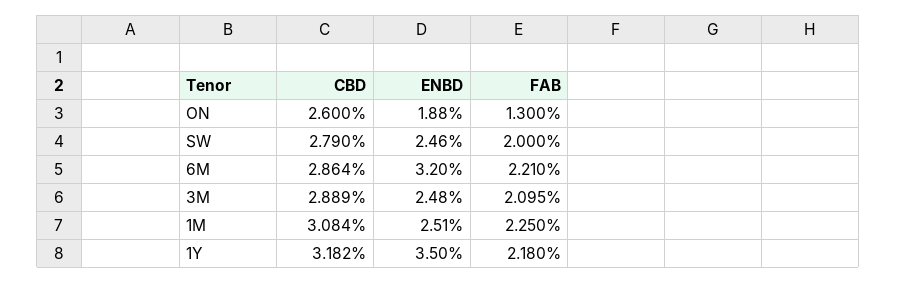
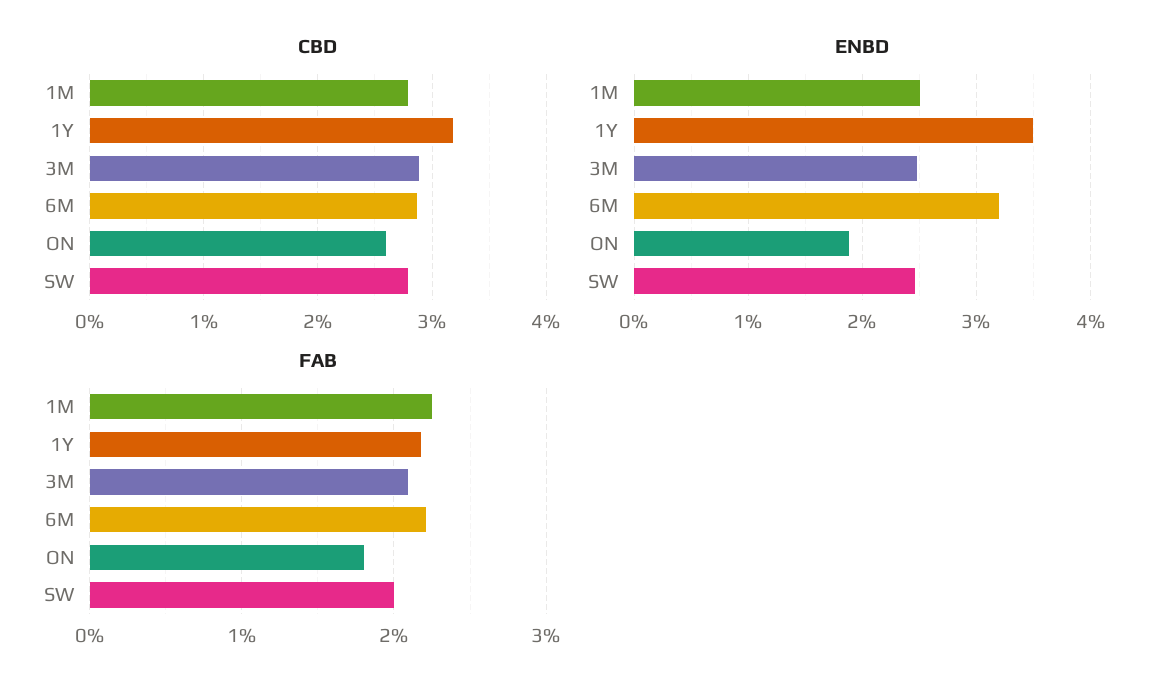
  {
    "CBD": {
      "ON": 2.6,
      "SW": 2.79,
      "6M": 2.864,
      "3M": 2.889,
-     "1M": 3.084,
+     "1M": 2.8,
      "1Y": 3.182
    },
    "ENBD": {
      "ON": 1.88,
      "SW": 2.46,
      "6M": 3.2,
      "3M": 2.48,
      "1M": 2.51,
      "1Y": 3.5
    },
    "FAB": {
-     "ON": 1.3,
+     "ON": 1.8,
      "SW": 2,
      "6M": 2.21,
      "3M": 2.095,
      "1M": 2.25,
      "1Y": 2.18
    }
  }

